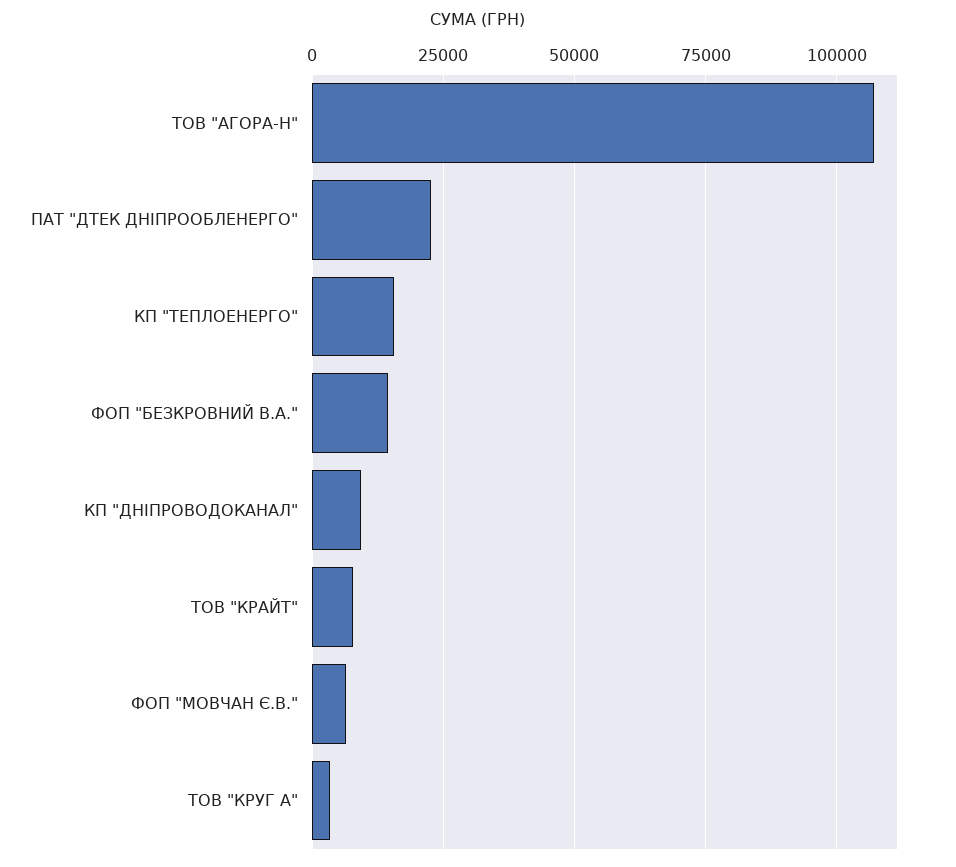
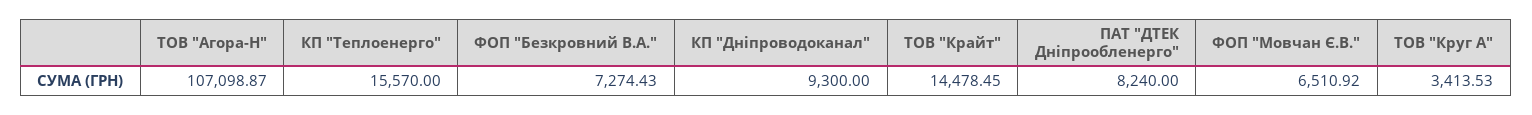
  {
    "ТОВ \"АГОРА-Н\"": 107098.87,
-   "ПАТ \"ДТЕК ДНІПРООБЛЕНЕРГО\"": 22500,
+   "ПАТ \"ДТЕК ДНІПРООБЛЕНЕРГО\"": 8240,
    "КП \"ТЕПЛОЕНЕРГО\"": 15570,
-   "ФОП \"БЕЗКРОВНИЙ В.А.\"": 15000,
+   "ФОП \"БЕЗКРОВНИЙ В.А.\"": 7274.43,
    "КП \"ДНІПРОВОДОКАНАЛ\"": 9300,
-   "ТОВ \"КРАЙТ\"": 7500,
+   "ТОВ \"КРАЙТ\"": 14478.45,
    "ФОП \"МОВЧАН Є.В.\"": 6510.92,
    "ТОВ \"КРУГ А\"": 3413.53
  }

